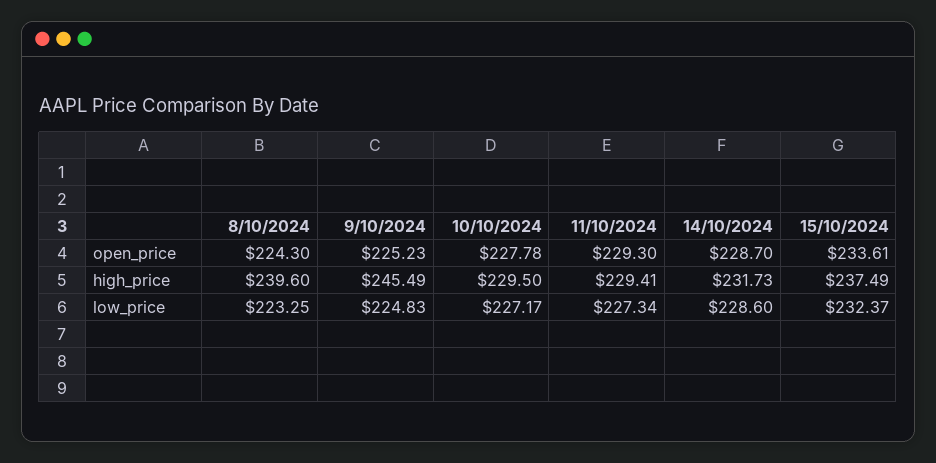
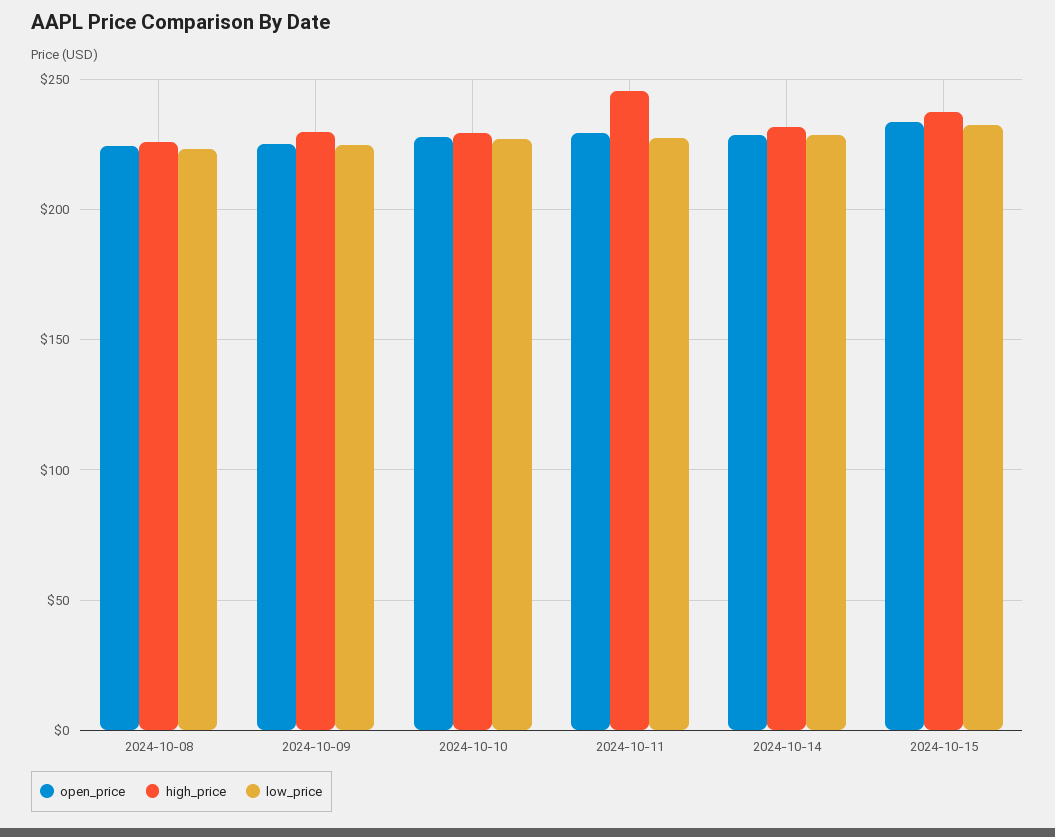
  {
    "open_price": {
      "8/10/2024": 224.3,
      "9/10/2024": 225.23,
      "10/10/2024": 227.78,
      "11/10/2024": 229.3,
      "14/10/2024": 228.7,
      "15/10/2024": 233.61
    },
    "high_price": {
-     "8/10/2024": 239.6,
+     "8/10/2024": 225,
-     "9/10/2024": 245.49,
+     "9/10/2024": 230,
      "10/10/2024": 229.5,
-     "11/10/2024": 229.41,
+     "11/10/2024": 245,
      "14/10/2024": 231.73,
      "15/10/2024": 237.49
    },
    "low_price": {
      "8/10/2024": 223.25,
      "9/10/2024": 224.83,
      "10/10/2024": 227.17,
      "11/10/2024": 227.34,
      "14/10/2024": 228.6,
      "15/10/2024": 232.37
    }
  }

